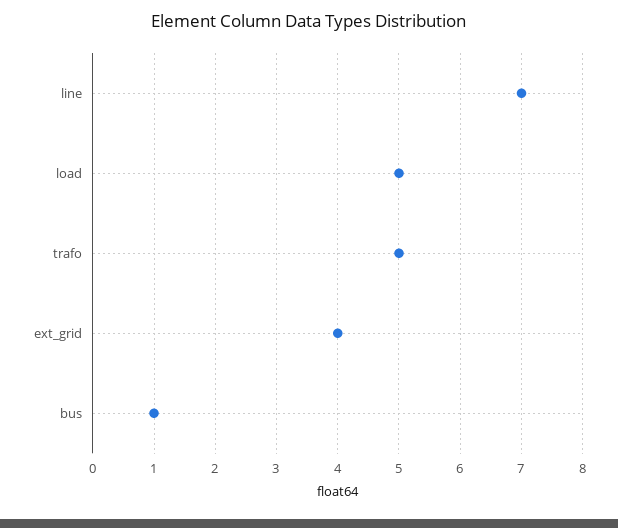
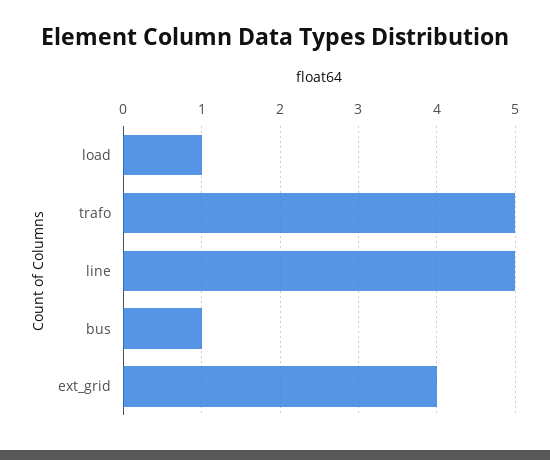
  {
-   "line": 7,
+   "line": 5,
-   "load": 5,
+   "load": 1,
    "trafo": 5,
    "ext_grid": 4,
    "bus": 1
  }

